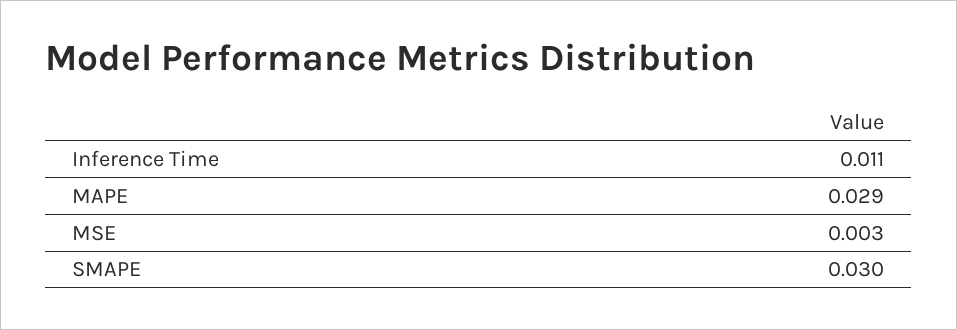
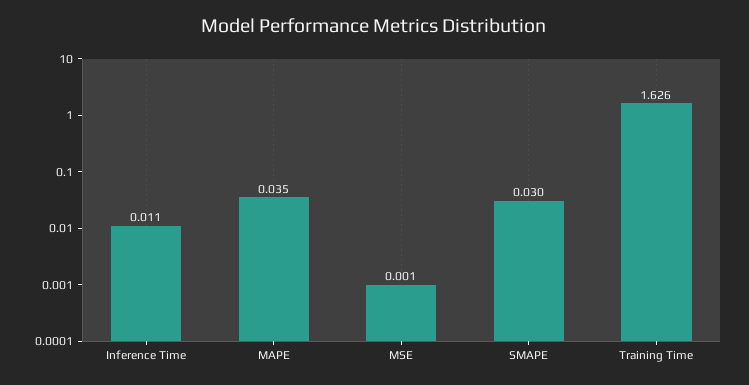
  {
    "Inference Time": 0.011,
-   "MAPE": 0.029,
+   "MAPE": 0.035,
-   "MSE": 0.003,
+   "MSE": 0.001,
-   "SMAPE": 0.03
+   "SMAPE": 0.03,
+   "Training Time": 1.626
  }

